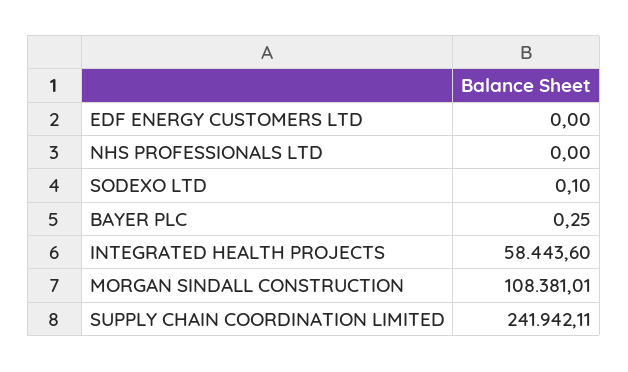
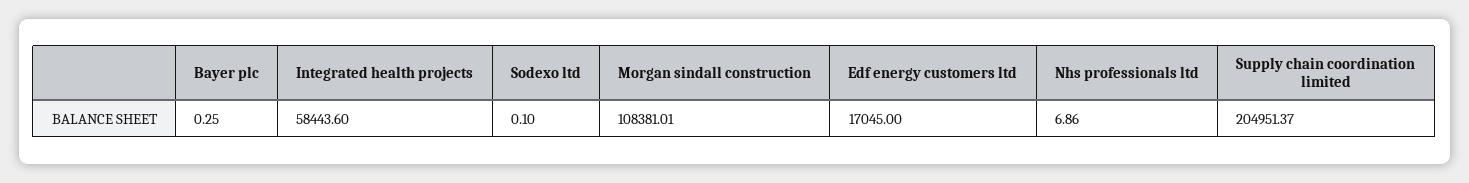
  {
-   "EDF ENERGY CUSTOMERS LTD": 0,
+   "EDF ENERGY CUSTOMERS LTD": 17045,
-   "NHS PROFESSIONALS LTD": 0,
+   "NHS PROFESSIONALS LTD": 6.86,
    "SODEXO LTD": 0.1,
    "BAYER PLC": 0.25,
    "INTEGRATED HEALTH PROJECTS": 58443.6,
    "MORGAN SINDALL CONSTRUCTION": 108381.01,
-   "SUPPLY CHAIN COORDINATION LIMITED": 241942.11
+   "SUPPLY CHAIN COORDINATION LIMITED": 204951.37
  }

